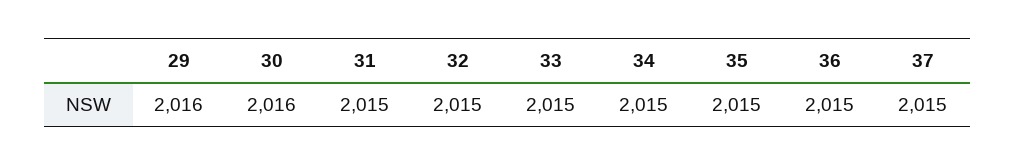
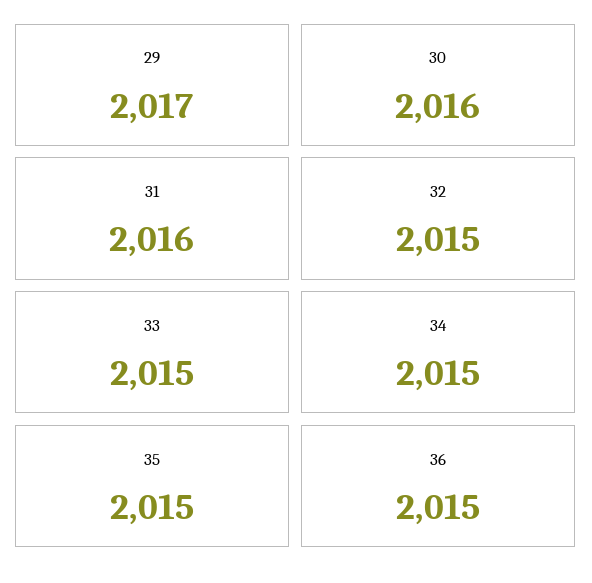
  {
-   "29": 2016,
+   "29": 2017,
    "30": 2016,
-   "31": 2015,
+   "31": 2016,
    "32": 2015,
    "33": 2015,
    "34": 2015,
    "35": 2015,
-   "36": 2015,
+   "36": 2015
-   "37": 2015
  }

